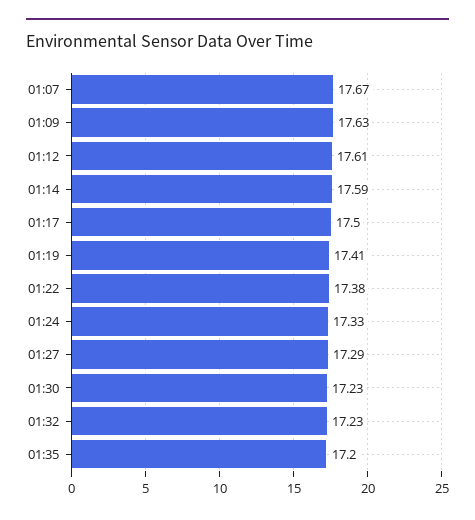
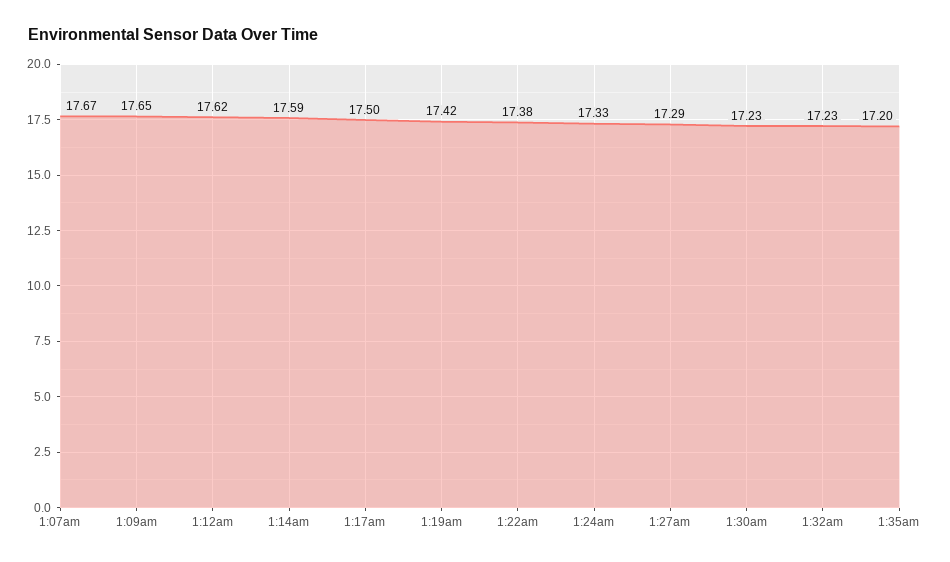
  {
    "01:07": 17.67,
-   "01:09": 17.63,
+   "01:09": 17.65,
-   "01:12": 17.61,
+   "01:12": 17.62,
    "01:14": 17.59,
    "01:17": 17.5,
-   "01:19": 17.41,
+   "01:19": 17.42,
    "01:22": 17.38,
    "01:24": 17.33,
    "01:27": 17.29,
    "01:30": 17.23,
    "01:32": 17.23,
    "01:35": 17.2
  }

